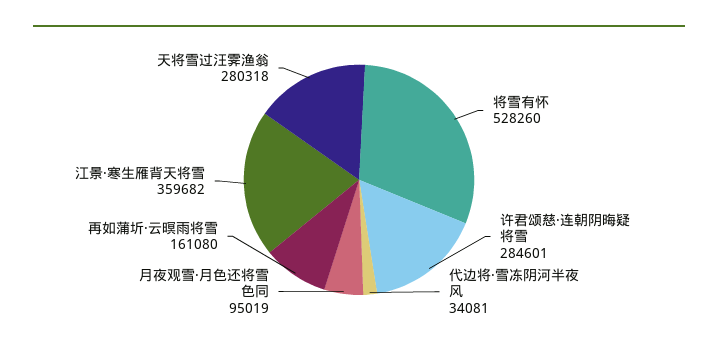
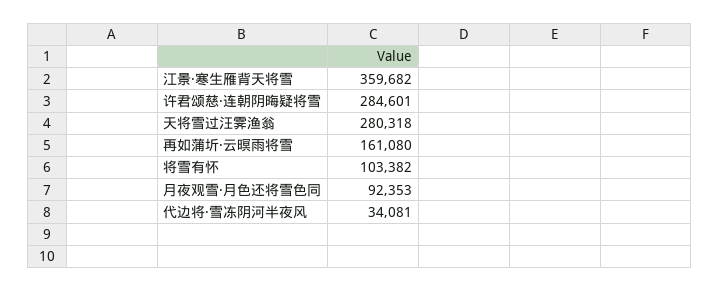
  {
-   "将雪有怀": 528260,
+   "将雪有怀": 103382,
    "许君颂慈·连朝阴晦疑将雪": 284601,
    "代边将·雪冻阴河半夜风": 34081,
-   "月夜观雪·月色还将雪色同": 95019,
+   "月夜观雪·月色还将雪色同": 92353,
    "再如蒲圻·云暝雨将雪": 161080,
    "江景·寒生雁背天将雪": 359682,
    "天将雪过汪霁渔翁": 280318
  }

